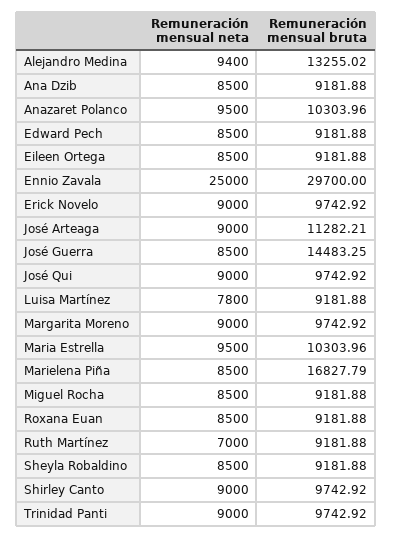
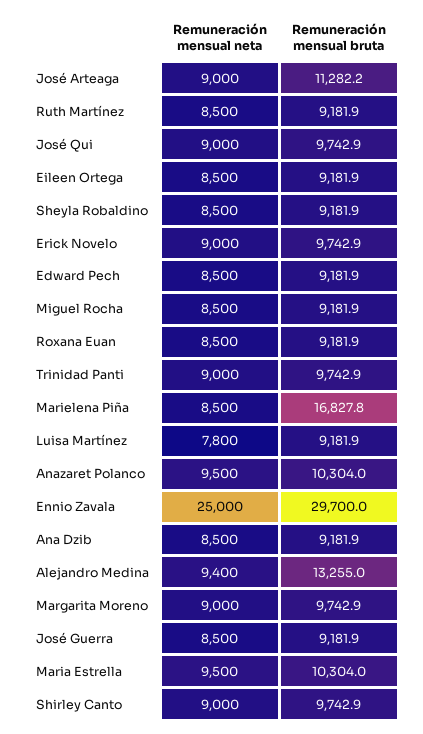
  {
    "Remuneración mensual neta": {
      "Alejandro Medina": 9400,
      "Ana Dzib": 8500,
      "Anazaret Polanco": 9500,
      "Edward Pech": 8500,
      "Eileen Ortega": 8500,
      "Ennio Zavala": 25000,
      "Erick Novelo": 9000,
      "José Arteaga": 9000,
      "José Guerra": 8500,
      "José Qui": 9000,
      "Luisa Martínez": 7800,
      "Margarita Moreno": 9000,
      "Maria Estrella": 9500,
      "Marielena Piña": 8500,
      "Miguel Rocha": 8500,
      "Roxana Euan": 8500,
-     "Ruth Martínez": 7000,
+     "Ruth Martínez": 8500,
      "Sheyla Robaldino": 8500,
      "Shirley Canto": 9000,
      "Trinidad Panti": 9000
    },
    "Remuneración mensual bruta": {
      "Alejandro Medina": 13255.02,
      "Ana Dzib": 9181.88,
      "Anazaret Polanco": 10303.96,
      "Edward Pech": 9181.88,
      "Eileen Ortega": 9181.88,
      "Ennio Zavala": 29700,
      "Erick Novelo": 9742.92,
      "José Arteaga": 11282.21,
-     "José Guerra": 14483.25,
+     "José Guerra": 9181.9,
      "José Qui": 9742.92,
      "Luisa Martínez": 9181.88,
      "Margarita Moreno": 9742.92,
      "Maria Estrella": 10303.96,
      "Marielena Piña": 16827.79,
      "Miguel Rocha": 9181.88,
      "Roxana Euan": 9181.88,
      "Ruth Martínez": 9181.88,
      "Sheyla Robaldino": 9181.88,
      "Shirley Canto": 9742.92,
      "Trinidad Panti": 9742.92
    }
  }

